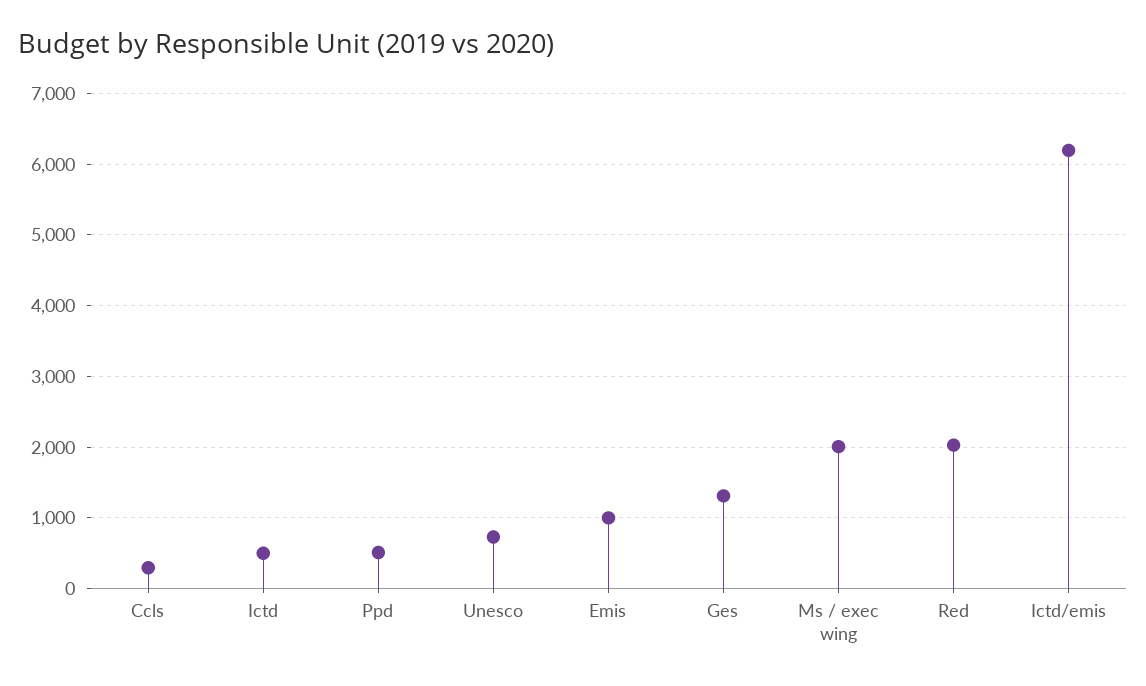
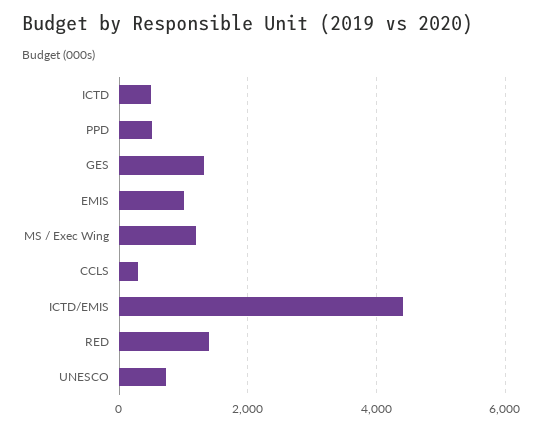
  {
    "Ccls": 300,
    "Ictd": 500,
    "Ppd": 500,
    "Unesco": 700,
    "Emis": 1000,
    "Ges": 1300,
-   "Ms / exec wing": 2000,
+   "Ms / exec wing": 1200,
-   "Red": 2000,
+   "Red": 1400,
-   "Ictd/emis": 6200
+   "Ictd/emis": 4400
  }

